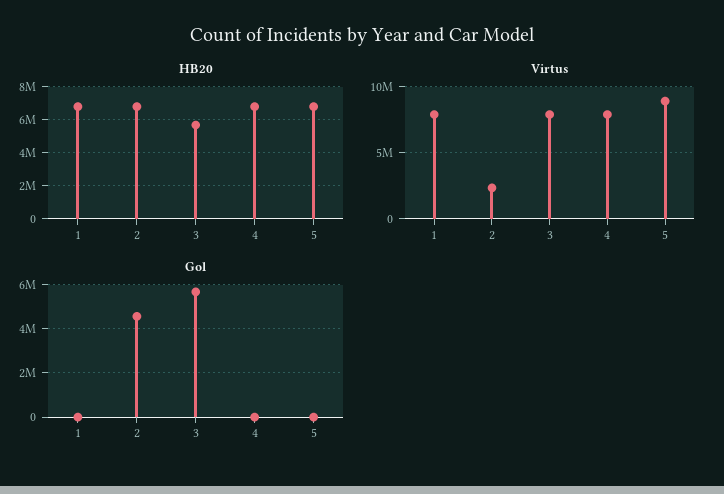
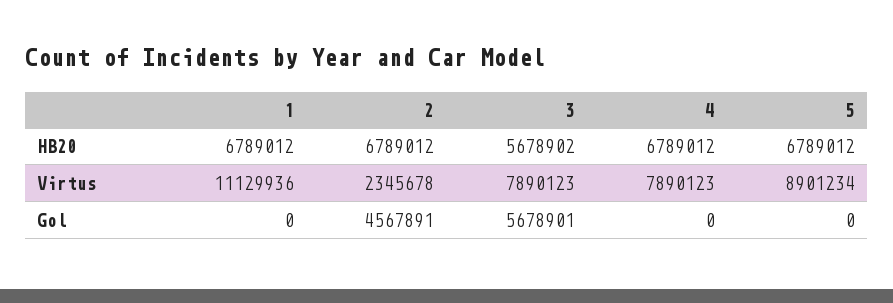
  {
    "HB20": {
      "1": 6789012,
      "2": 6789012,
      "3": 5678902,
      "4": 6789012,
      "5": 6789012
    },
    "Virtus": {
-     "1": 8000000,
+     "1": 11129936,
      "2": 2345678,
      "3": 7890123,
      "4": 7890123,
      "5": 8901234
    },
    "Gol": {
      "1": 0,
      "2": 4567891,
      "3": 5678901,
      "4": 0,
      "5": 0
    }
  }

